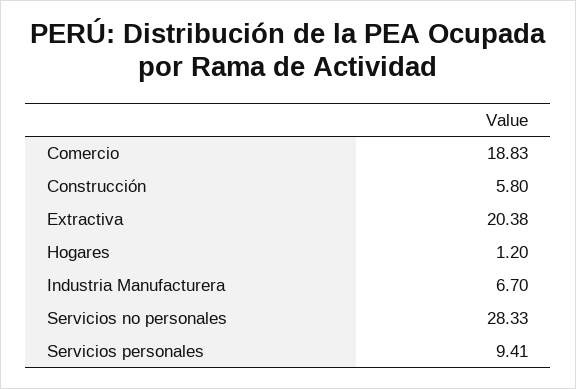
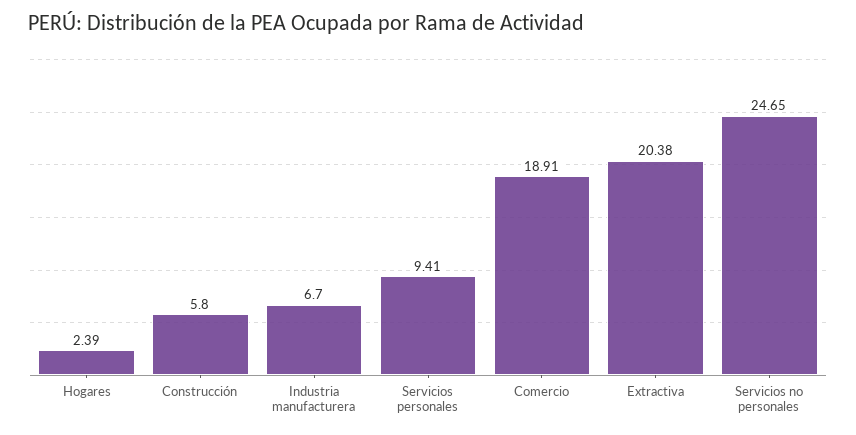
  {
-   "Comercio": 18.83,
+   "Comercio": 18.91,
    "Construcción": 5.8,
    "Extractiva": 20.38,
-   "Hogares": 1.2,
+   "Hogares": 2.39,
    "Industria Manufacturera": 6.7,
-   "Servicios no personales": 28.33,
+   "Servicios no personales": 24.65,
    "Servicios personales": 9.41
  }

